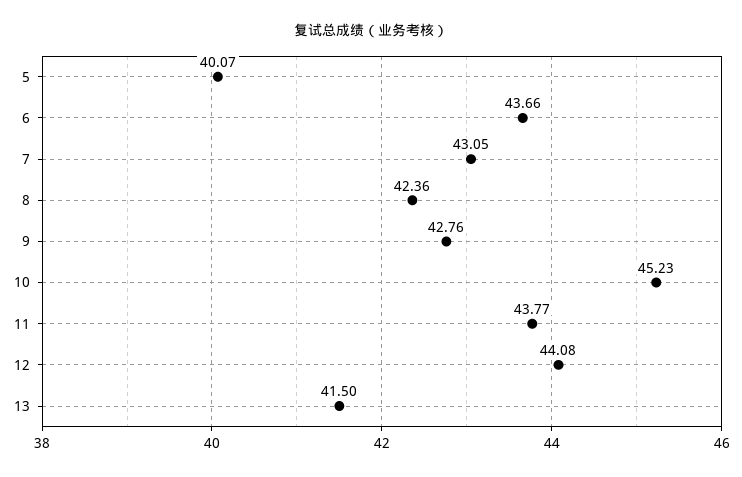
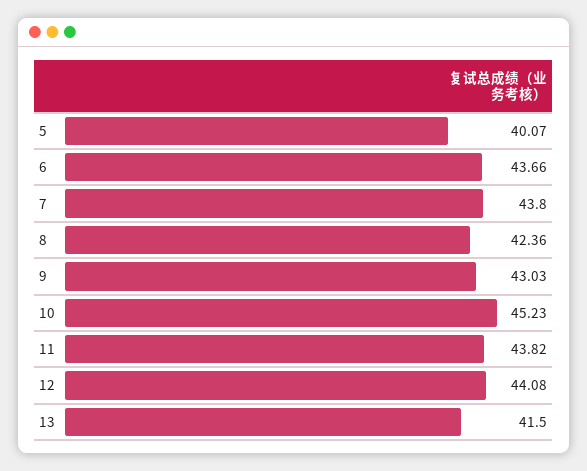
  {
    "5": 40.07,
    "6": 43.66,
-   "7": 43.05,
+   "7": 43.8,
    "8": 42.36,
-   "9": 42.76,
+   "9": 43.03,
    "10": 45.23,
-   "11": 43.77,
+   "11": 43.82,
    "12": 44.08,
    "13": 41.5
  }

